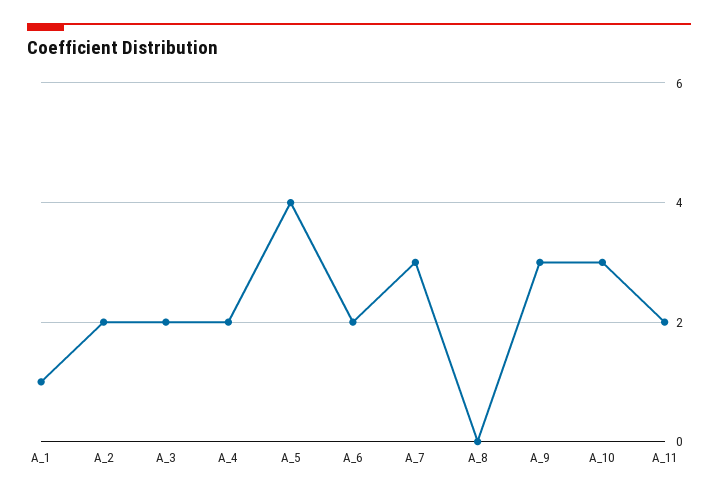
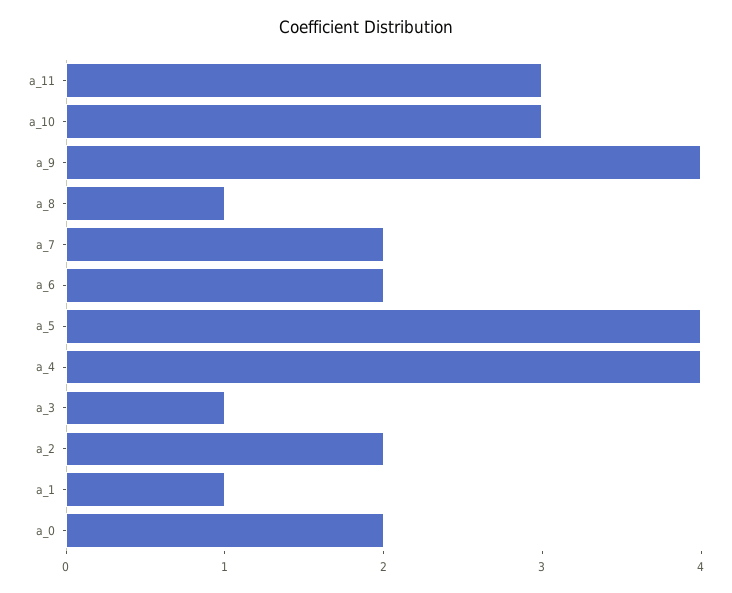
  {
    "A_1": 1,
    "A_2": 2,
-   "A_3": 2,
+   "A_3": 1,
-   "A_4": 2,
+   "A_4": 4,
    "A_5": 4,
    "A_6": 2,
-   "A_7": 3,
+   "A_7": 2,
-   "A_8": 0,
+   "A_8": 1,
-   "A_9": 3,
+   "A_9": 4,
    "A_10": 3,
-   "A_11": 2
+   "A_11": 3,
+   "a_0": 2
  }

